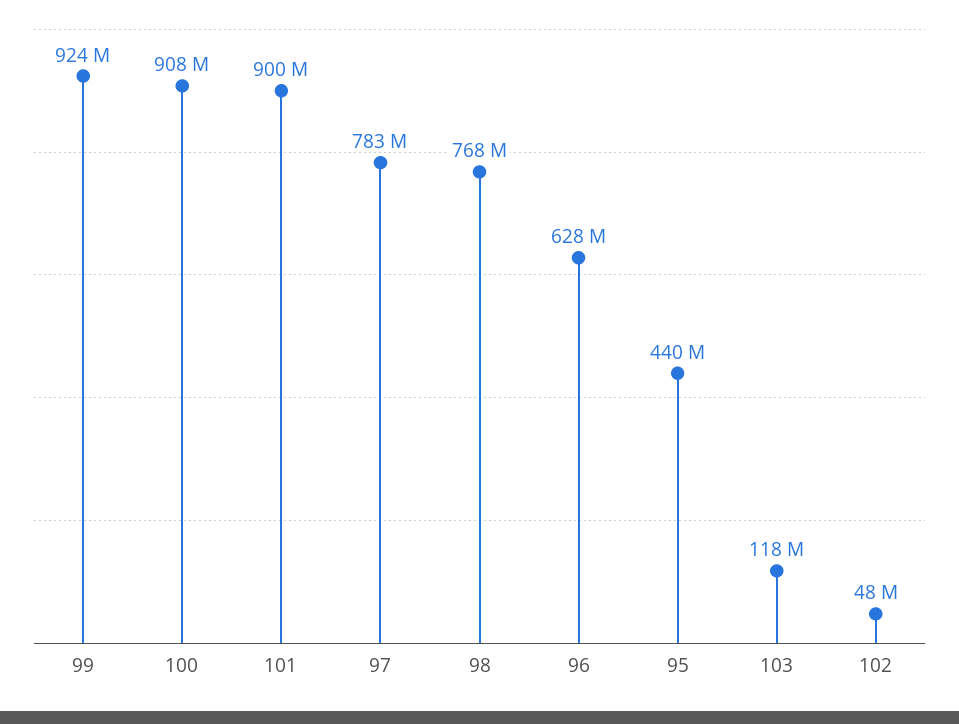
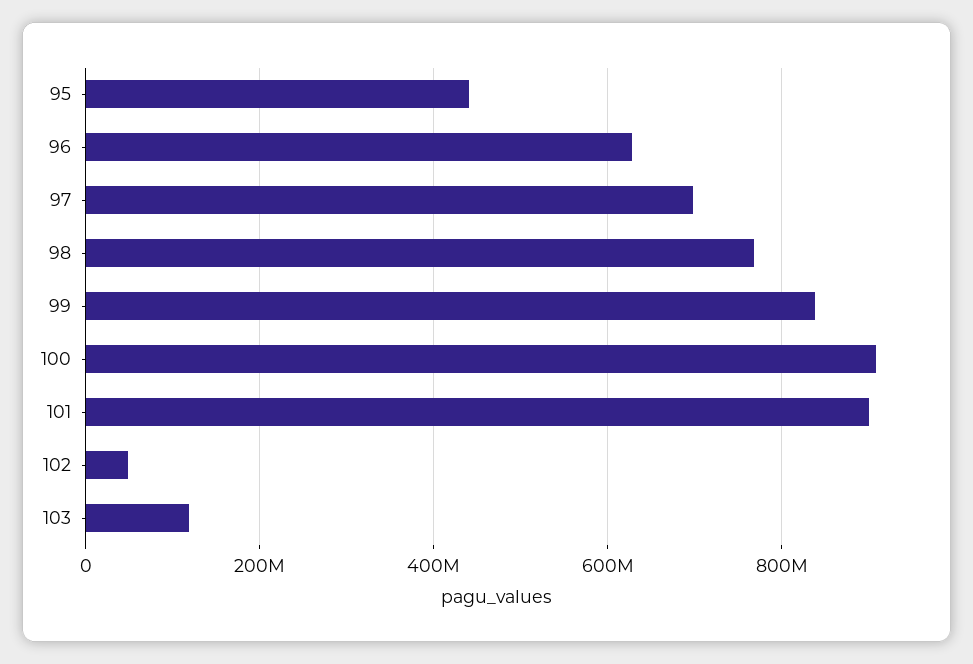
  {
-   "99": 924000000,
+   "99": 840000000,
    "100": 908000000,
    "101": 900000000,
-   "97": 783000000,
+   "97": 700000000,
    "98": 768000000,
    "96": 628000000,
    "95": 440000000,
    "103": 118000000,
    "102": 48000000
  }

